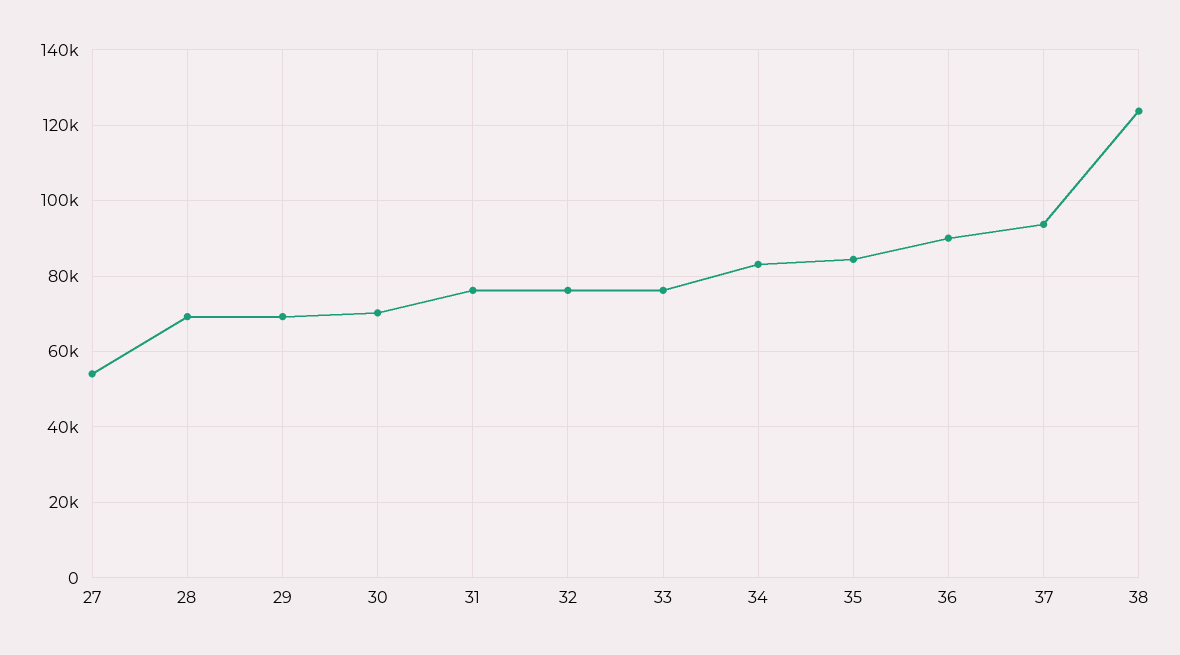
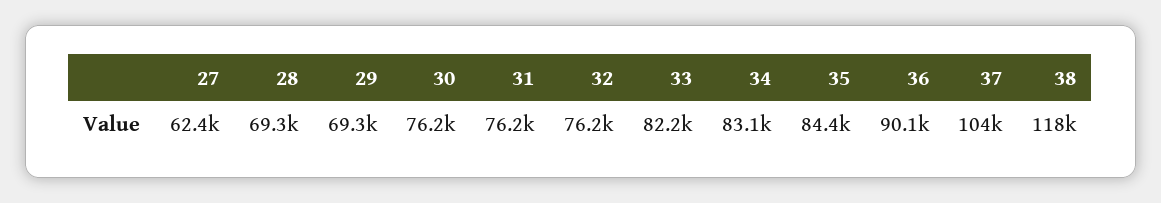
  {
-   "27": 54000,
+   "27": 62400,
    "28": 69300,
    "29": 69300,
-   "30": 70000,
+   "30": 76200,
    "31": 76200,
    "32": 76200,
-   "33": 76000,
+   "33": 82200,
    "34": 83100,
    "35": 84400,
    "36": 90100,
-   "37": 94000,
+   "37": 104000,
-   "38": 124000
+   "38": 118000
  }

